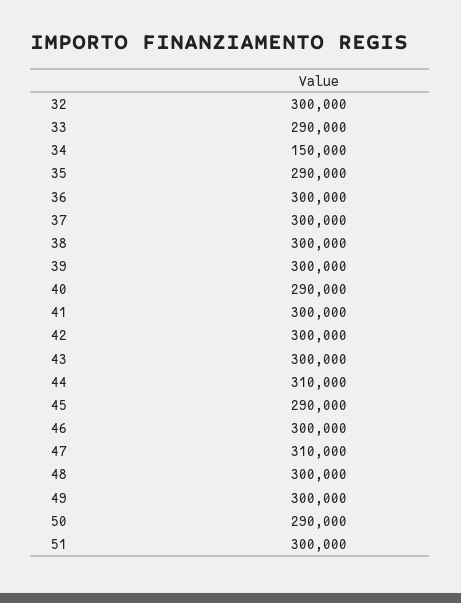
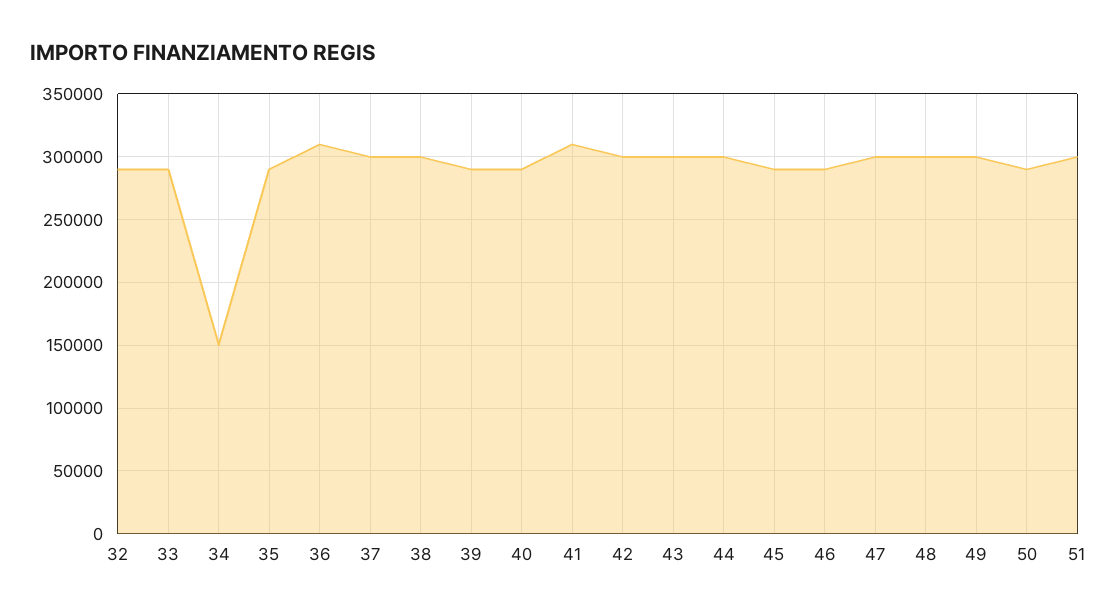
  {
-   "32": 300000,
+   "32": 290000,
    "33": 290000,
    "34": 150000,
    "35": 290000,
-   "36": 300000,
+   "36": 310000,
    "37": 300000,
    "38": 300000,
-   "39": 300000,
+   "39": 290000,
    "40": 290000,
-   "41": 300000,
+   "41": 310000,
    "42": 300000,
    "43": 300000,
-   "44": 310000,
+   "44": 300000,
    "45": 290000,
-   "46": 300000,
+   "46": 290000,
-   "47": 310000,
+   "47": 300000,
    "48": 300000,
    "49": 300000,
    "50": 290000,
    "51": 300000
  }

